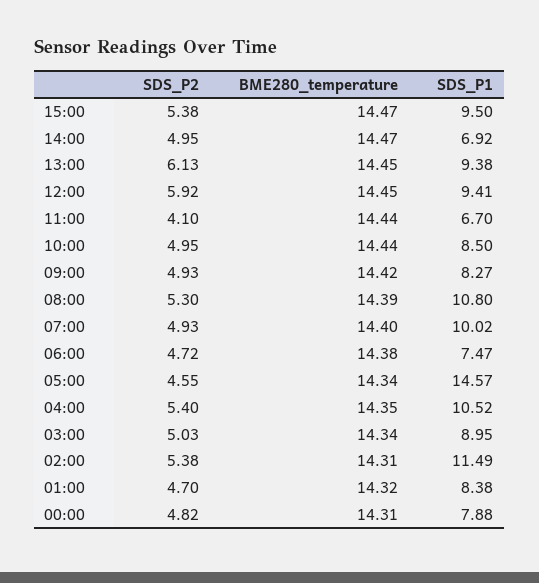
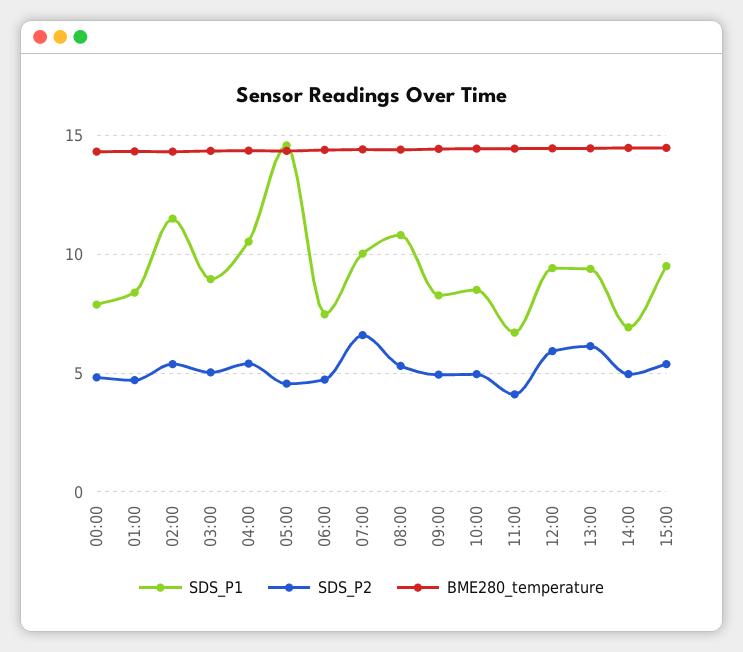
  {
    "SDS_P2": {
      "15:00": 5.38,
      "14:00": 4.95,
      "13:00": 6.13,
      "12:00": 5.92,
      "11:00": 4.1,
      "10:00": 4.95,
      "09:00": 4.93,
      "08:00": 5.3,
-     "07:00": 4.93,
+     "07:00": 6.5,
      "06:00": 4.72,
      "05:00": 4.55,
      "04:00": 5.4,
      "03:00": 5.03,
      "02:00": 5.38,
      "01:00": 4.7,
      "00:00": 4.82
    },
    "BME280_temperature": {
      "15:00": 14.47,
      "14:00": 14.47,
      "13:00": 14.45,
      "12:00": 14.45,
      "11:00": 14.44,
      "10:00": 14.44,
      "09:00": 14.42,
      "08:00": 14.39,
      "07:00": 14.4,
      "06:00": 14.38,
      "05:00": 14.34,
      "04:00": 14.35,
      "03:00": 14.34,
      "02:00": 14.31,
      "01:00": 14.32,
      "00:00": 14.31
    },
    "SDS_P1": {
      "15:00": 9.5,
      "14:00": 6.92,
      "13:00": 9.38,
      "12:00": 9.41,
      "11:00": 6.7,
      "10:00": 8.5,
      "09:00": 8.27,
      "08:00": 10.8,
      "07:00": 10.02,
      "06:00": 7.47,
      "05:00": 14.57,
      "04:00": 10.52,
      "03:00": 8.95,
      "02:00": 11.49,
      "01:00": 8.38,
      "00:00": 7.88
    }
  }

